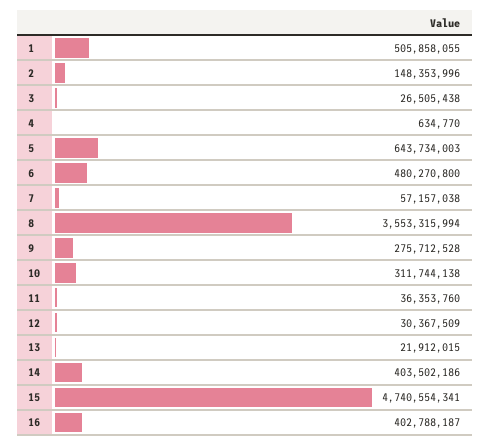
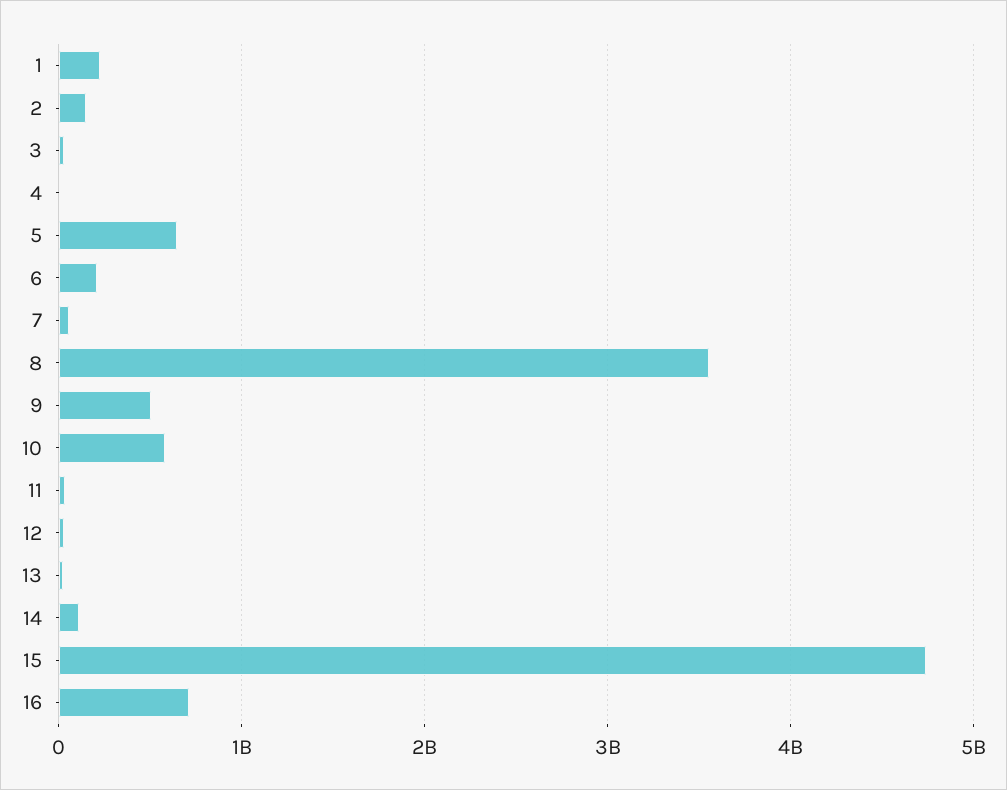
  {
-   "1": 505858055,
+   "1": 200000000,
    "2": 148353996,
    "3": 26505438,
    "4": 634770,
    "5": 643734003,
-   "6": 480270800,
+   "6": 200000000,
    "7": 57157038,
    "8": 3553315994,
-   "9": 275712528,
+   "9": 500000000,
-   "10": 311744138,
+   "10": 600000000,
    "11": 36353760,
    "12": 30367509,
    "13": 21912015,
-   "14": 403502186,
+   "14": 100000000,
    "15": 4740554341,
-   "16": 402788187
+   "16": 700000000
  }

